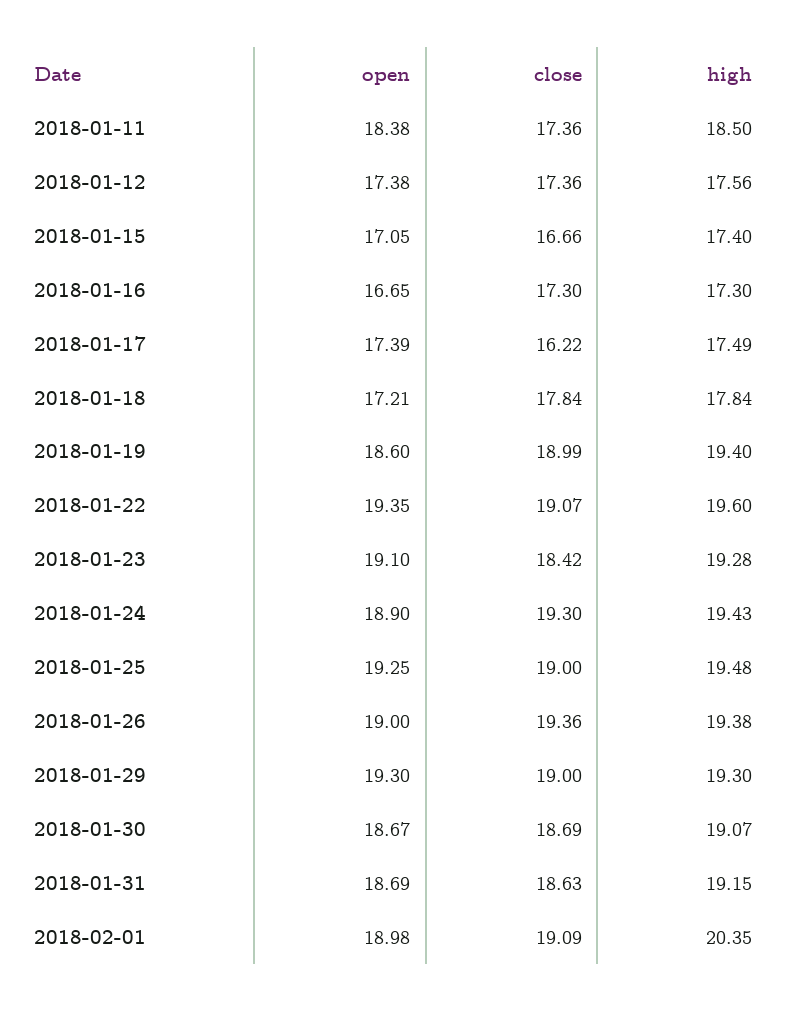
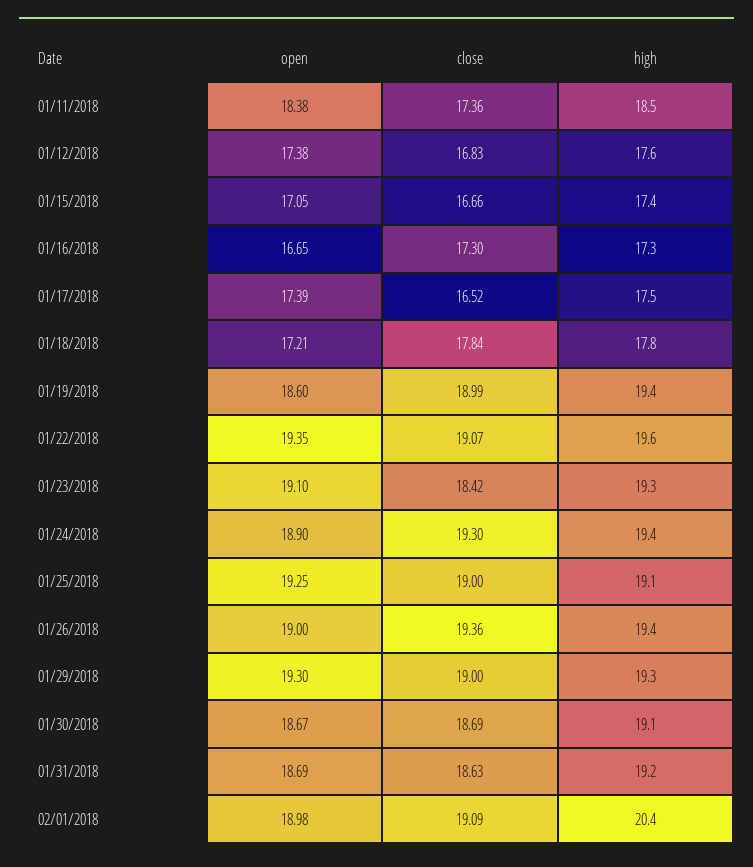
  {
    "open": {
      "2018-01-11": 18.38,
      "2018-01-12": 17.38,
      "2018-01-15": 17.05,
      "2018-01-16": 16.65,
      "2018-01-17": 17.39,
      "2018-01-18": 17.21,
      "2018-01-19": 18.6,
      "2018-01-22": 19.35,
      "2018-01-23": 19.1,
      "2018-01-24": 18.9,
      "2018-01-25": 19.25,
      "2018-01-26": 19,
      "2018-01-29": 19.3,
      "2018-01-30": 18.67,
      "2018-01-31": 18.69,
      "2018-02-01": 18.98
    },
    "close": {
      "2018-01-11": 17.36,
-     "2018-01-12": 17.36,
+     "2018-01-12": 16.83,
      "2018-01-15": 16.66,
      "2018-01-16": 17.3,
-     "2018-01-17": 16.22,
+     "2018-01-17": 16.52,
      "2018-01-18": 17.84,
      "2018-01-19": 18.99,
      "2018-01-22": 19.07,
      "2018-01-23": 18.42,
      "2018-01-24": 19.3,
      "2018-01-25": 19,
      "2018-01-26": 19.36,
      "2018-01-29": 19,
      "2018-01-30": 18.69,
      "2018-01-31": 18.63,
      "2018-02-01": 19.09
    },
    "high": {
      "2018-01-11": 18.5,
      "2018-01-12": 17.56,
      "2018-01-15": 17.4,
      "2018-01-16": 17.3,
      "2018-01-17": 17.49,
      "2018-01-18": 17.84,
      "2018-01-19": 19.4,
      "2018-01-22": 19.6,
      "2018-01-23": 19.28,
      "2018-01-24": 19.43,
-     "2018-01-25": 19.48,
+     "2018-01-25": 19.1,
      "2018-01-26": 19.38,
      "2018-01-29": 19.3,
      "2018-01-30": 19.07,
      "2018-01-31": 19.15,
      "2018-02-01": 20.35
    }
  }

